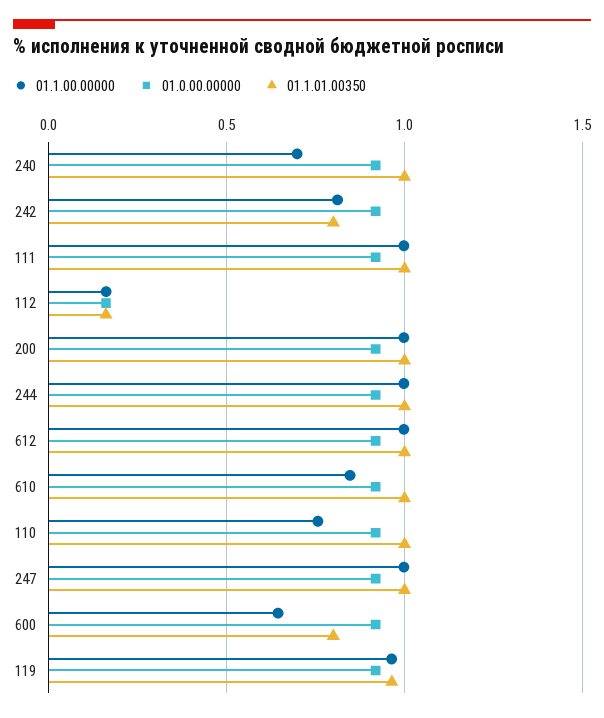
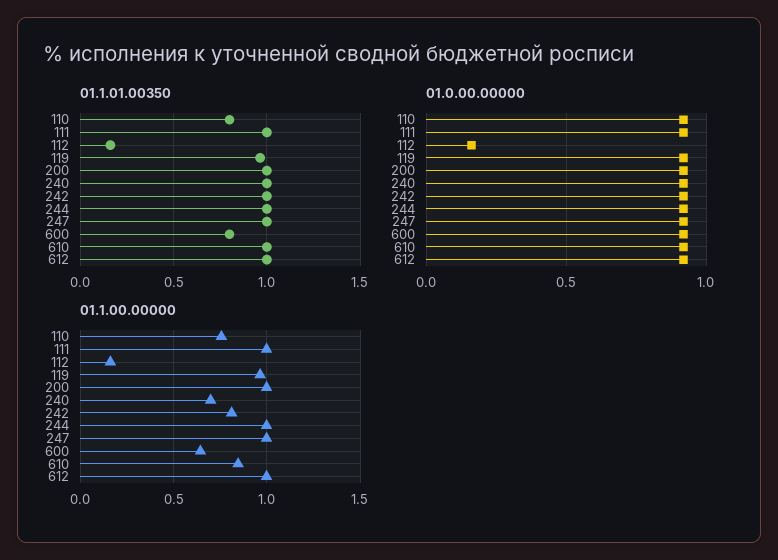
  {
    "01.1.00.00000": {
      "240": 0.7,
      "242": 0.8,
      "111": 1,
      "112": 0.15,
      "200": 1,
      "244": 1,
      "612": 1,
      "610": 0.85,
      "110": 0.75,
      "247": 1,
      "600": 0.65,
      "119": 0.95
    },
    "01.0.00.00000": {
      "240": 0.9,
      "242": 0.9,
      "111": 0.9,
      "112": 0.15,
      "200": 0.9,
      "244": 0.9,
      "612": 0.9,
      "610": 0.9,
      "110": 0.9,
      "247": 0.9,
      "600": 0.9,
      "119": 0.9
    },
    "01.1.01.00350": {
      "240": 1,
-     "242": 0.8,
+     "242": 1,
      "111": 1,
      "112": 0.15,
      "200": 1,
      "244": 1,
      "612": 1,
      "610": 1,
-     "110": 1,
+     "110": 0.8,
      "247": 1,
      "600": 0.8,
      "119": 0.95
    }
  }

